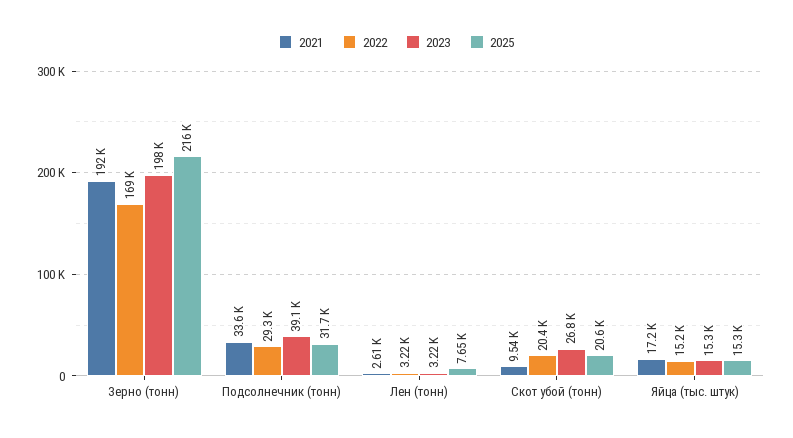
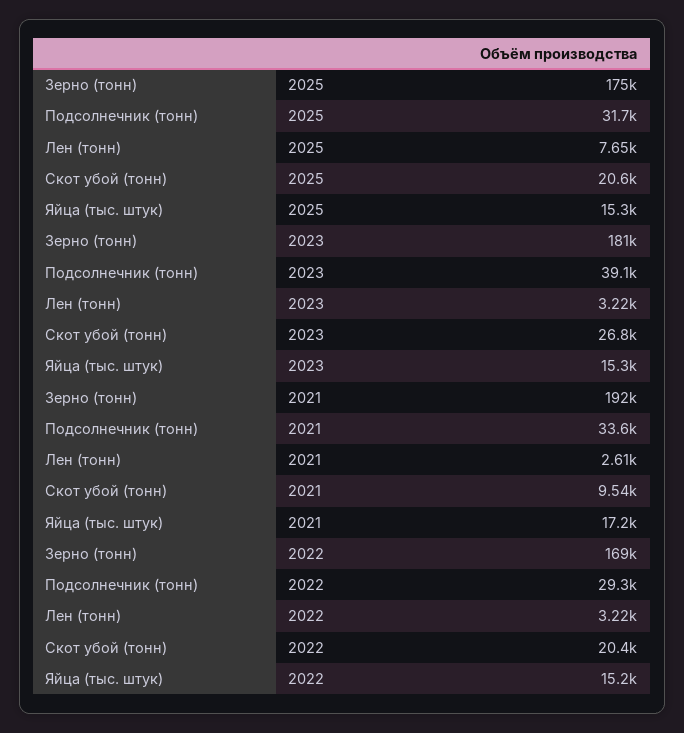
  {
    "2021": {
      "Зерно (тонн)": 192000,
      "Подсолнечник (тонн)": 33600,
      "Лен (тонн)": 2610,
      "Скот убой (тонн)": 9540,
      "Яйца (тыс. штук)": 17200
    },
    "2022": {
      "Зерно (тонн)": 169000,
      "Подсолнечник (тонн)": 29300,
      "Лен (тонн)": 3220,
      "Скот убой (тонн)": 20400,
      "Яйца (тыс. штук)": 15200
    },
    "2023": {
-     "Зерно (тонн)": 198000,
+     "Зерно (тонн)": 181000,
      "Подсолнечник (тонн)": 39100,
      "Лен (тонн)": 3220,
      "Скот убой (тонн)": 26800,
      "Яйца (тыс. штук)": 15300
    },
    "2025": {
-     "Зерно (тонн)": 216000,
+     "Зерно (тонн)": 175000,
      "Подсолнечник (тонн)": 31700,
      "Лен (тонн)": 7650,
      "Скот убой (тонн)": 20600,
      "Яйца (тыс. штук)": 15300
    }
  }

